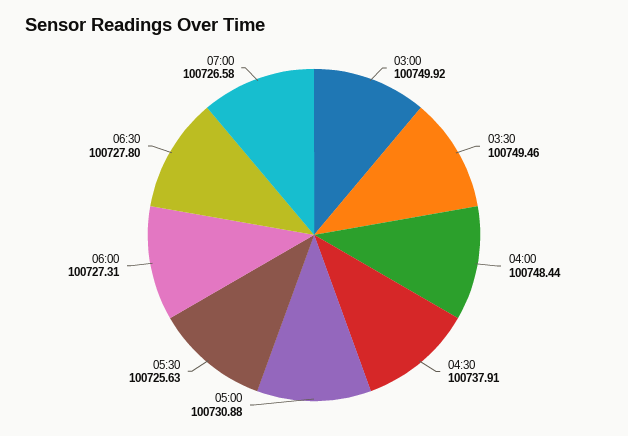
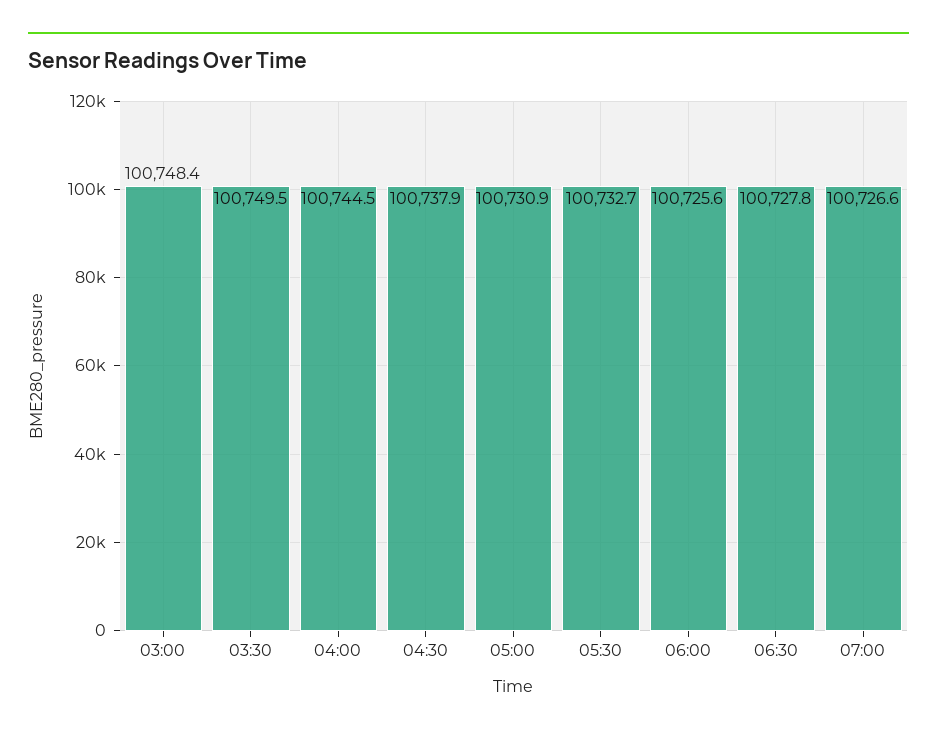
  {
-   "03:00": 100749.92,
+   "03:00": 100748.4,
    "03:30": 100749.46,
-   "04:00": 100748.44,
+   "04:00": 100744.5,
    "04:30": 100737.91,
    "05:00": 100730.88,
-   "05:30": 100725.63,
+   "05:30": 100732.7,
-   "06:00": 100727.31,
+   "06:00": 100725.6,
    "06:30": 100727.8,
    "07:00": 100726.58
  }

